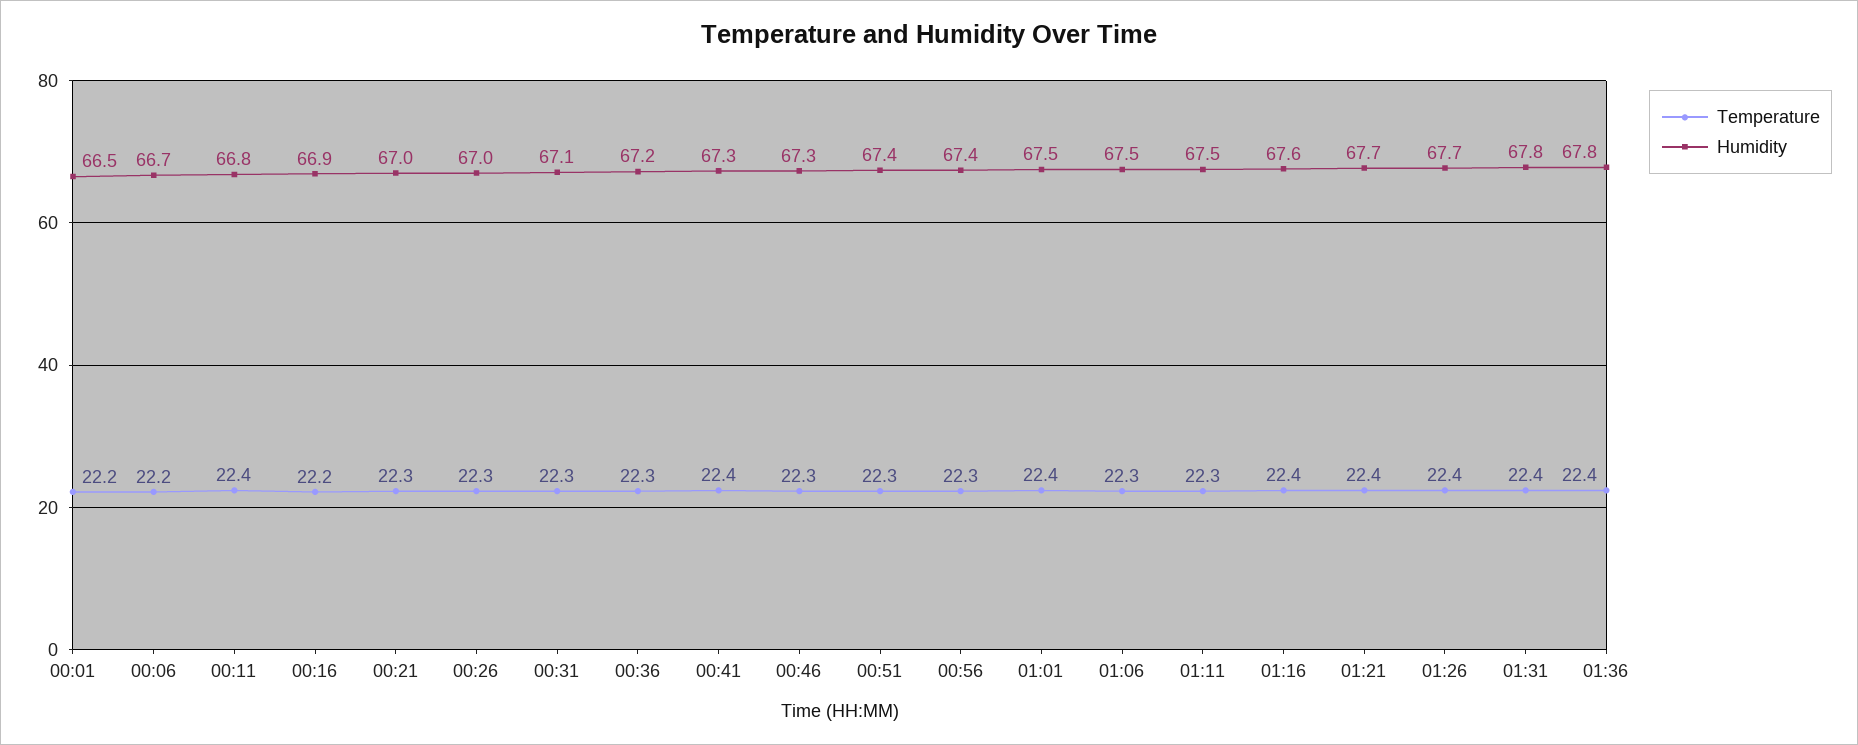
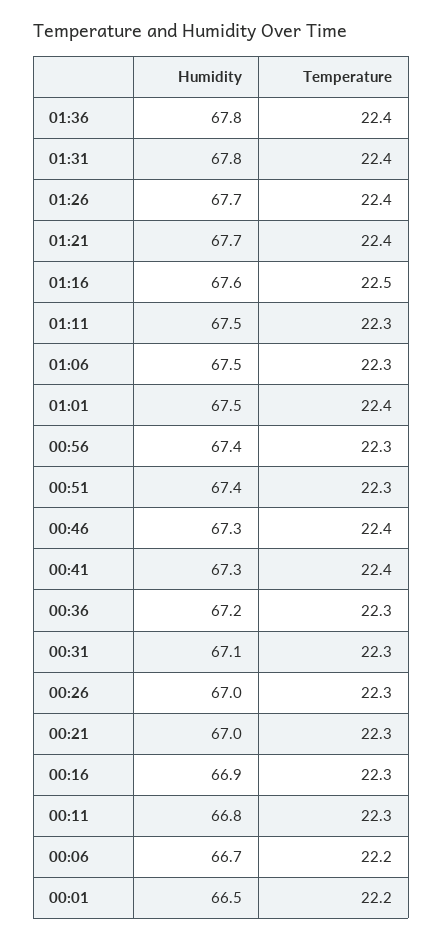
  {
    "Temperature": {
      "00:01": 22.2,
      "00:06": 22.2,
-     "00:11": 22.4,
+     "00:11": 22.3,
-     "00:16": 22.2,
+     "00:16": 22.3,
      "00:21": 22.3,
      "00:26": 22.3,
      "00:31": 22.3,
      "00:36": 22.3,
      "00:41": 22.4,
-     "00:46": 22.3,
+     "00:46": 22.4,
      "00:51": 22.3,
      "00:56": 22.3,
      "01:01": 22.4,
      "01:06": 22.3,
      "01:11": 22.3,
-     "01:16": 22.4,
+     "01:16": 22.5,
      "01:21": 22.4,
      "01:26": 22.4,
      "01:31": 22.4,
      "01:36": 22.4
    },
    "Humidity": {
      "00:01": 66.5,
      "00:06": 66.7,
      "00:11": 66.8,
      "00:16": 66.9,
      "00:21": 67,
      "00:26": 67,
      "00:31": 67.1,
      "00:36": 67.2,
      "00:41": 67.3,
      "00:46": 67.3,
      "00:51": 67.4,
      "00:56": 67.4,
      "01:01": 67.5,
      "01:06": 67.5,
      "01:11": 67.5,
      "01:16": 67.6,
      "01:21": 67.7,
      "01:26": 67.7,
      "01:31": 67.8,
      "01:36": 67.8
    }
  }

